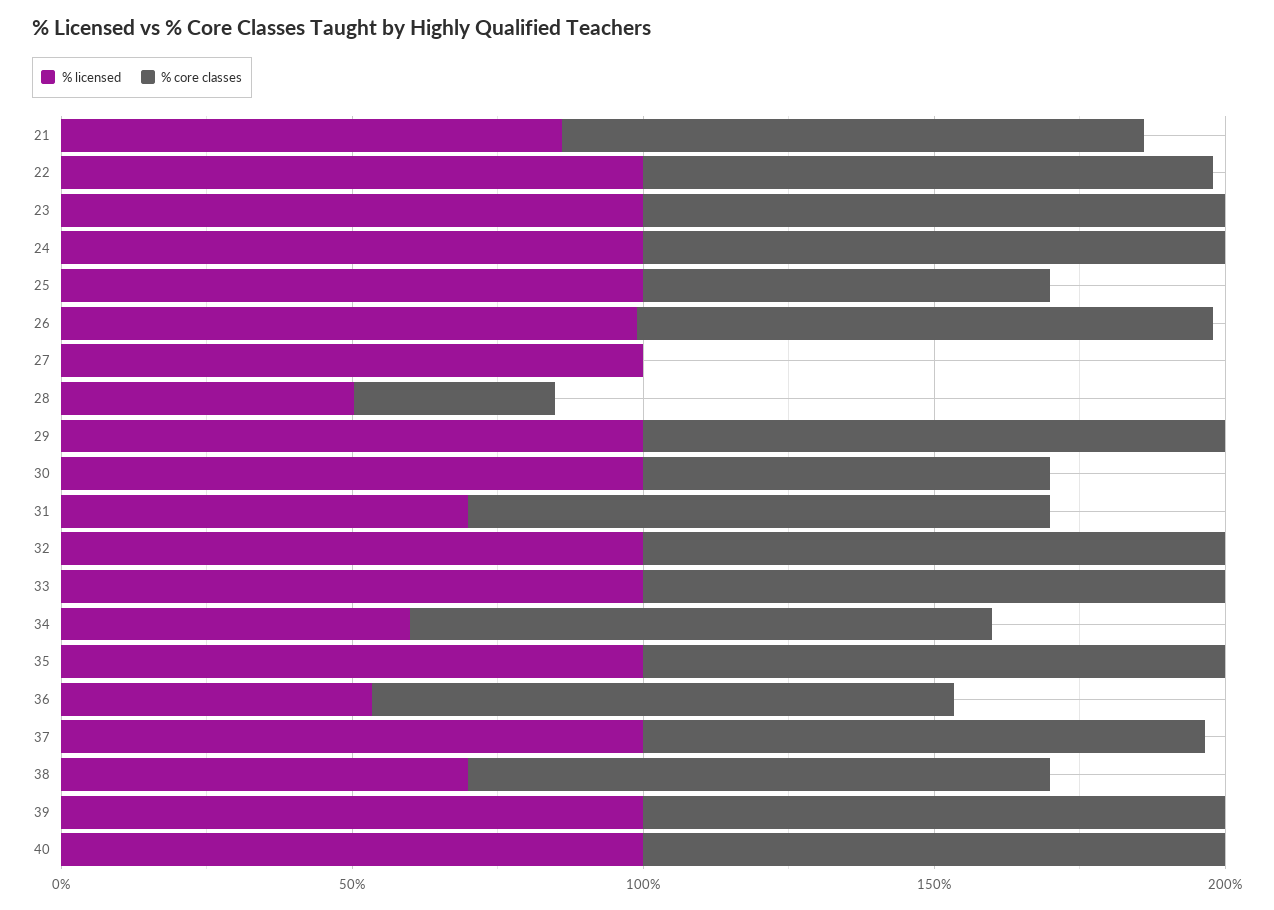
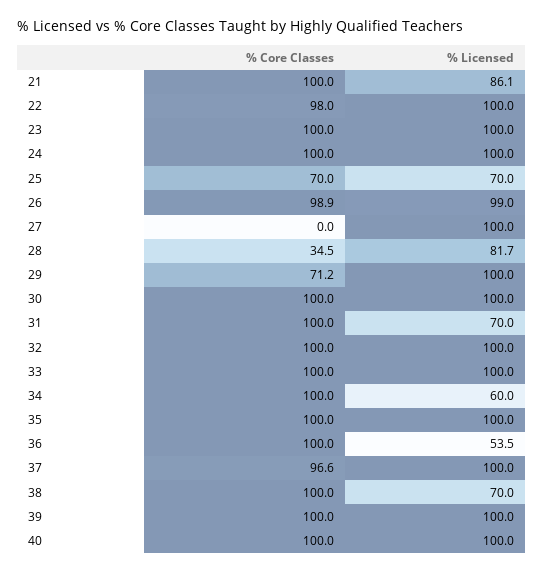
  {
    "% licensed": {
      "21": 86.1,
      "22": 100,
      "23": 100,
      "24": 100,
-     "25": 100,
+     "25": 70,
      "26": 99,
      "27": 100,
-     "28": 50,
+     "28": 81.7,
      "29": 100,
      "30": 100,
      "31": 70,
      "32": 100,
      "33": 100,
      "34": 60,
      "35": 100,
      "36": 53.5,
      "37": 100,
      "38": 70,
      "39": 100,
      "40": 100
    },
    "% core classes": {
      "21": 100,
      "22": 98,
      "23": 100,
      "24": 100,
      "25": 70,
      "26": 98.9,
      "27": 0,
      "28": 34.5,
-     "29": 100,
+     "29": 71.2,
-     "30": 70,
+     "30": 100,
      "31": 100,
      "32": 100,
      "33": 100,
      "34": 100,
      "35": 100,
      "36": 100,
      "37": 96.6,
      "38": 100,
      "39": 100,
      "40": 100
    }
  }

